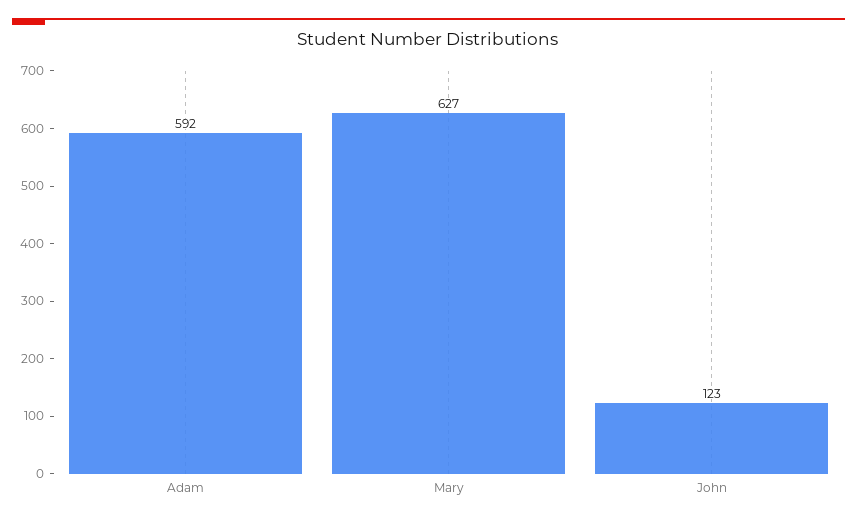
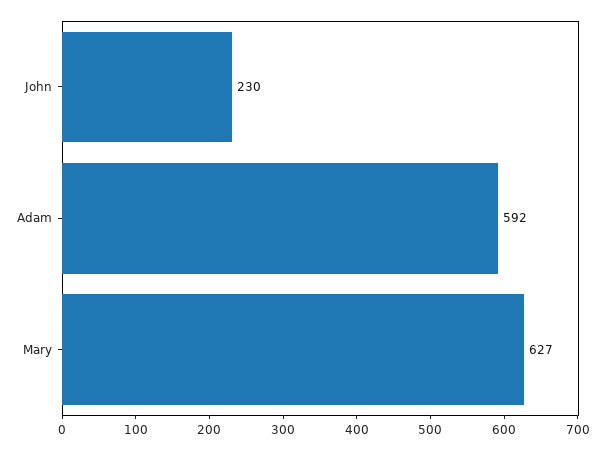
  {
    "Adam": 592,
    "Mary": 627,
-   "John": 123
+   "John": 230
  }

